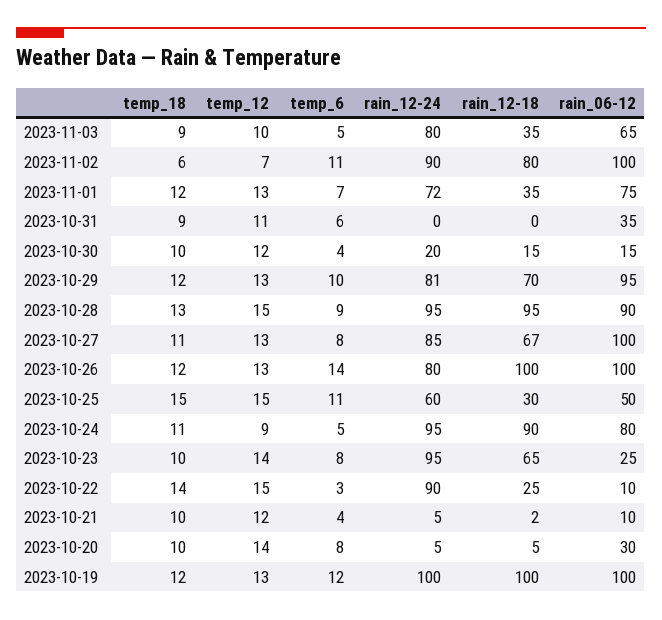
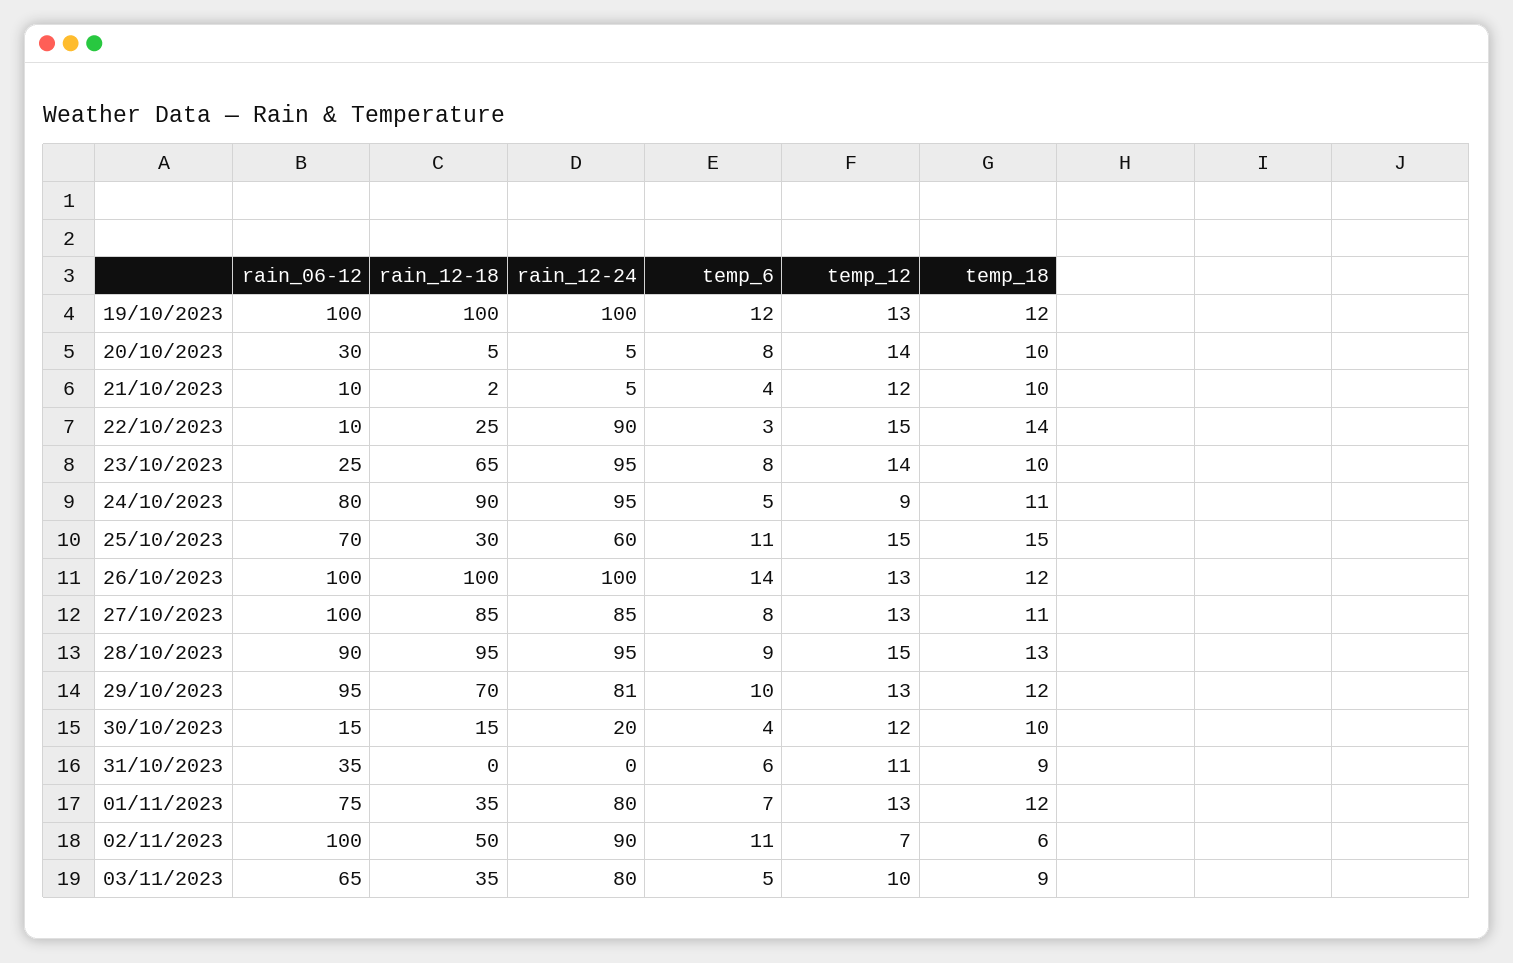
  {
    "temp_18": {
      "2023-11-03": 9,
      "2023-11-02": 6,
      "2023-11-01": 12,
      "2023-10-31": 9,
      "2023-10-30": 10,
      "2023-10-29": 12,
      "2023-10-28": 13,
      "2023-10-27": 11,
      "2023-10-26": 12,
      "2023-10-25": 15,
      "2023-10-24": 11,
      "2023-10-23": 10,
      "2023-10-22": 14,
      "2023-10-21": 10,
      "2023-10-20": 10,
      "2023-10-19": 12
    },
    "temp_12": {
      "2023-11-03": 10,
      "2023-11-02": 7,
      "2023-11-01": 13,
      "2023-10-31": 11,
      "2023-10-30": 12,
      "2023-10-29": 13,
      "2023-10-28": 15,
      "2023-10-27": 13,
      "2023-10-26": 13,
      "2023-10-25": 15,
      "2023-10-24": 9,
      "2023-10-23": 14,
      "2023-10-22": 15,
      "2023-10-21": 12,
      "2023-10-20": 14,
      "2023-10-19": 13
    },
    "temp_6": {
      "2023-11-03": 5,
      "2023-11-02": 11,
      "2023-11-01": 7,
      "2023-10-31": 6,
      "2023-10-30": 4,
      "2023-10-29": 10,
      "2023-10-28": 9,
      "2023-10-27": 8,
      "2023-10-26": 14,
      "2023-10-25": 11,
      "2023-10-24": 5,
      "2023-10-23": 8,
      "2023-10-22": 3,
      "2023-10-21": 4,
      "2023-10-20": 8,
      "2023-10-19": 12
    },
    "rain_12-24": {
      "2023-11-03": 80,
      "2023-11-02": 90,
-     "2023-11-01": 72,
+     "2023-11-01": 80,
      "2023-10-31": 0,
      "2023-10-30": 20,
      "2023-10-29": 81,
      "2023-10-28": 95,
      "2023-10-27": 85,
-     "2023-10-26": 80,
+     "2023-10-26": 100,
      "2023-10-25": 60,
      "2023-10-24": 95,
      "2023-10-23": 95,
      "2023-10-22": 90,
      "2023-10-21": 5,
      "2023-10-20": 5,
      "2023-10-19": 100
    },
    "rain_12-18": {
      "2023-11-03": 35,
-     "2023-11-02": 80,
+     "2023-11-02": 50,
      "2023-11-01": 35,
      "2023-10-31": 0,
      "2023-10-30": 15,
      "2023-10-29": 70,
      "2023-10-28": 95,
-     "2023-10-27": 67,
+     "2023-10-27": 85,
      "2023-10-26": 100,
      "2023-10-25": 30,
      "2023-10-24": 90,
      "2023-10-23": 65,
      "2023-10-22": 25,
      "2023-10-21": 2,
      "2023-10-20": 5,
      "2023-10-19": 100
    },
    "rain_06-12": {
      "2023-11-03": 65,
      "2023-11-02": 100,
      "2023-11-01": 75,
      "2023-10-31": 35,
      "2023-10-30": 15,
      "2023-10-29": 95,
      "2023-10-28": 90,
      "2023-10-27": 100,
      "2023-10-26": 100,
-     "2023-10-25": 50,
+     "2023-10-25": 70,
      "2023-10-24": 80,
      "2023-10-23": 25,
      "2023-10-22": 10,
      "2023-10-21": 10,
      "2023-10-20": 30,
      "2023-10-19": 100
    }
  }

